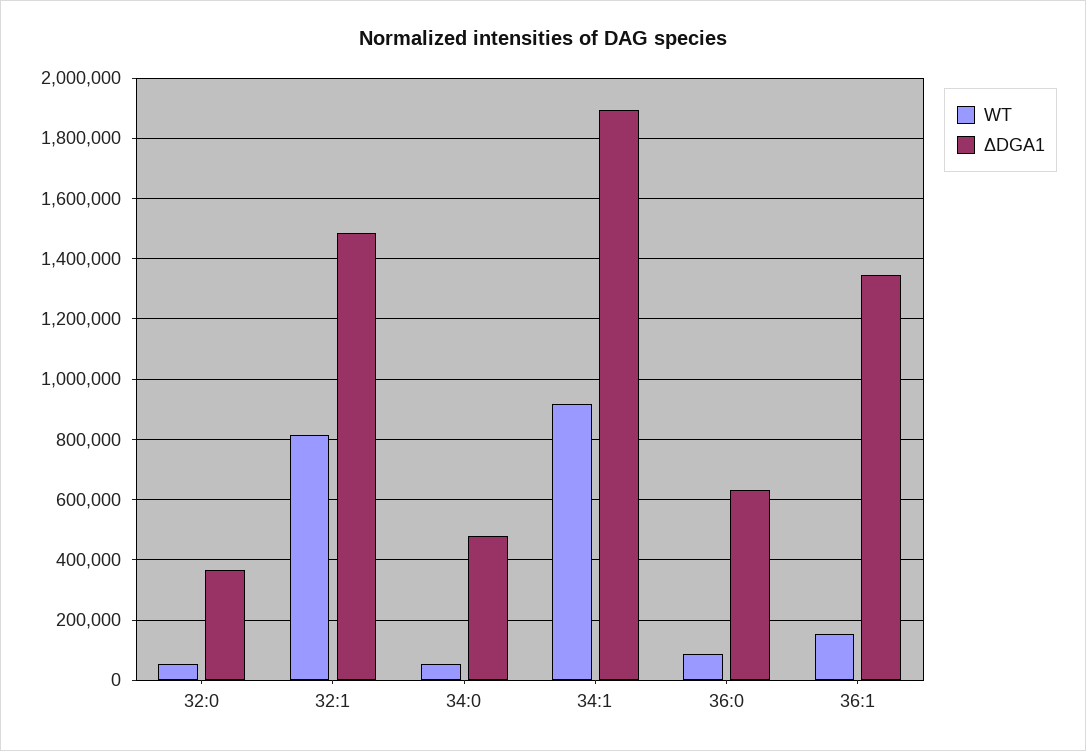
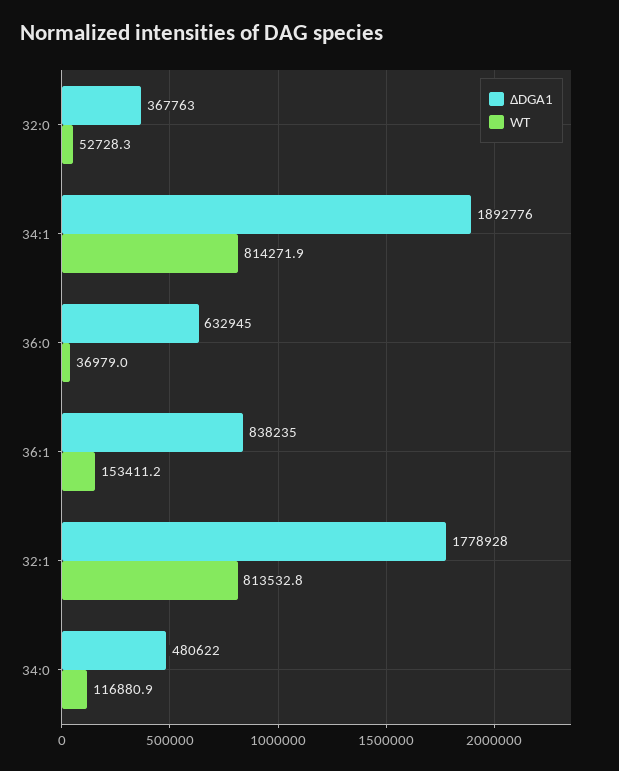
  {
    "WT": {
      "32:0": 52728.3,
      "32:1": 813532.8,
-     "34:0": 60000,
+     "34:0": 116880.9,
-     "34:1": 920000,
+     "34:1": 814271.9,
-     "36:0": 80000,
+     "36:0": 36979,
      "36:1": 153411.2
    },
    "ΔDGA1": {
      "32:0": 367763,
-     "32:1": 1480000,
+     "32:1": 1778928,
      "34:0": 480622,
      "34:1": 1892776,
      "36:0": 632945,
-     "36:1": 1340000
+     "36:1": 838235
    }
  }

